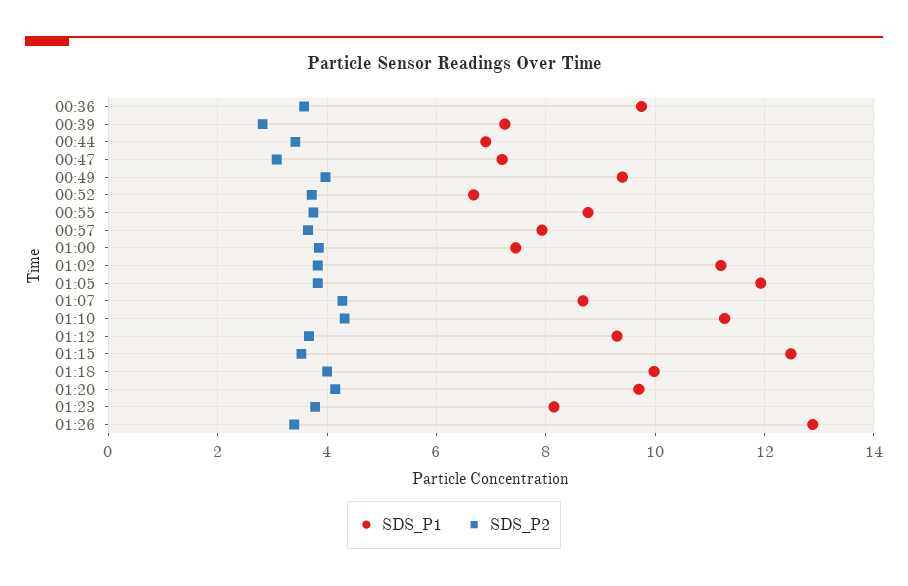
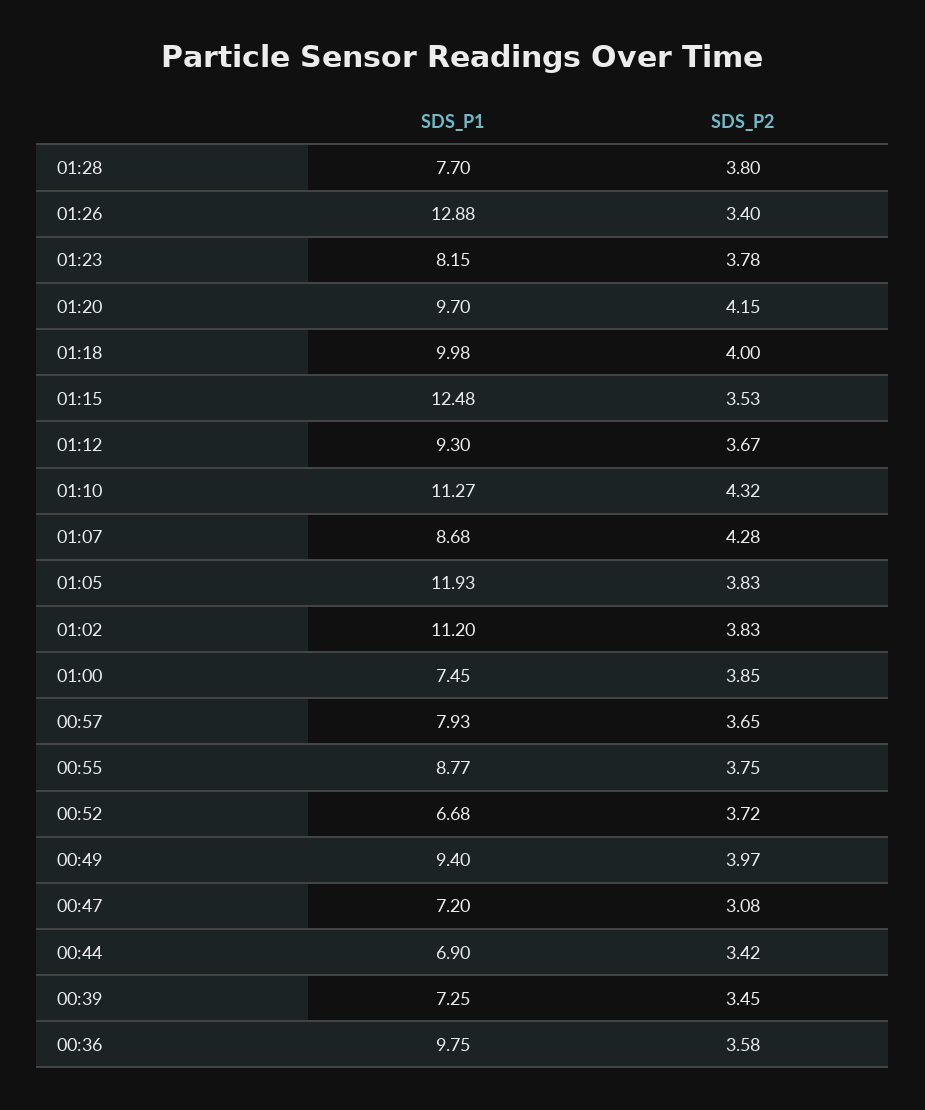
  {
    "SDS_P1": {
      "00:36": 9.75,
      "00:39": 7.25,
      "00:44": 6.9,
      "00:47": 7.2,
      "00:49": 9.4,
      "00:52": 6.68,
      "00:55": 8.77,
      "00:57": 7.93,
      "01:00": 7.45,
      "01:02": 11.2,
      "01:05": 11.93,
      "01:07": 8.68,
      "01:10": 11.27,
      "01:12": 9.3,
      "01:15": 12.48,
      "01:18": 9.98,
      "01:20": 9.7,
      "01:23": 8.15,
-     "01:26": 12.88
+     "01:26": 12.88,
+     "01:28": 7.7
    },
    "SDS_P2": {
      "00:36": 3.58,
-     "00:39": 2.8,
+     "00:39": 3.45,
      "00:44": 3.42,
      "00:47": 3.08,
      "00:49": 3.97,
      "00:52": 3.72,
      "00:55": 3.75,
      "00:57": 3.65,
      "01:00": 3.85,
      "01:02": 3.83,
      "01:05": 3.83,
      "01:07": 4.28,
      "01:10": 4.32,
      "01:12": 3.67,
      "01:15": 3.53,
      "01:18": 4,
      "01:20": 4.15,
      "01:23": 3.78,
-     "01:26": 3.4
+     "01:26": 3.4,
+     "01:28": 3.8
    }
  }

